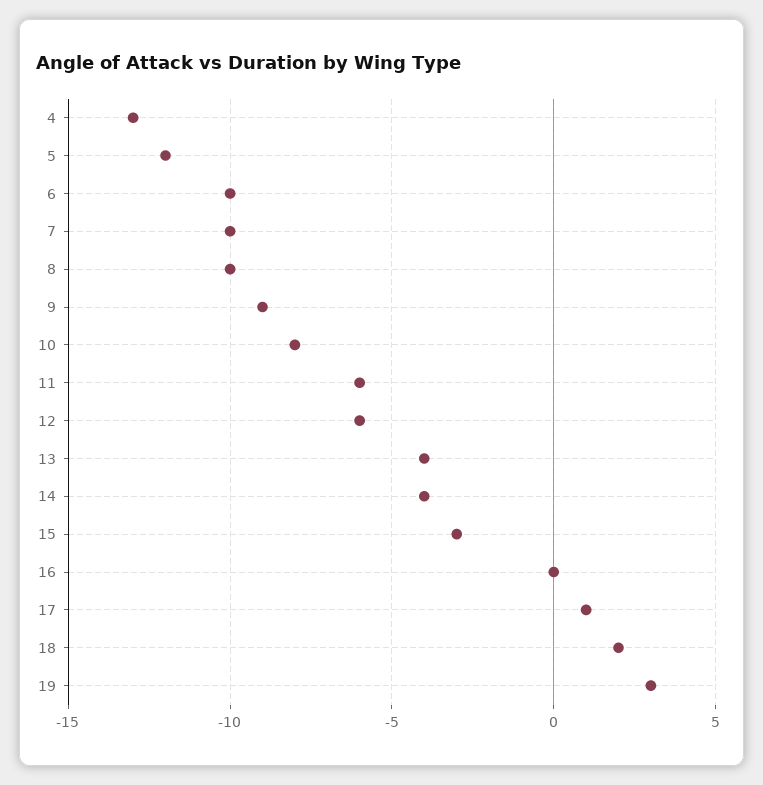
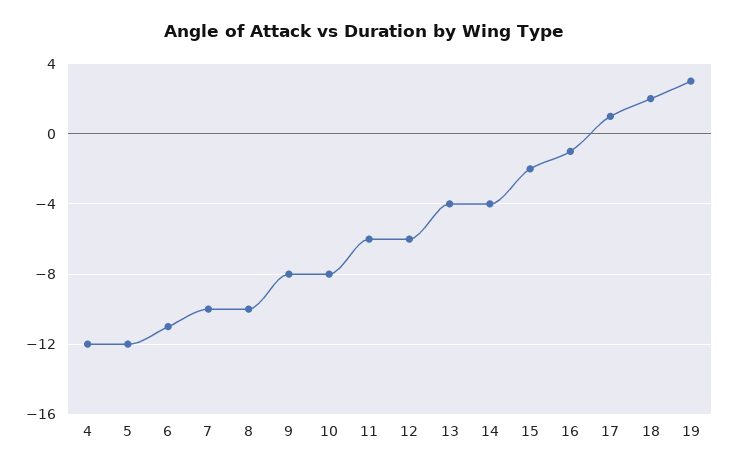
  {
-   "4": -13,
+   "4": -12,
    "5": -12,
-   "6": -10,
+   "6": -11,
    "7": -10,
    "8": -10,
-   "9": -9,
+   "9": -8,
    "10": -8,
    "11": -6,
    "12": -6,
    "13": -4,
    "14": -4,
-   "15": -3,
+   "15": -2,
-   "16": 0,
+   "16": -1,
    "17": 1,
    "18": 2,
    "19": 3
  }

